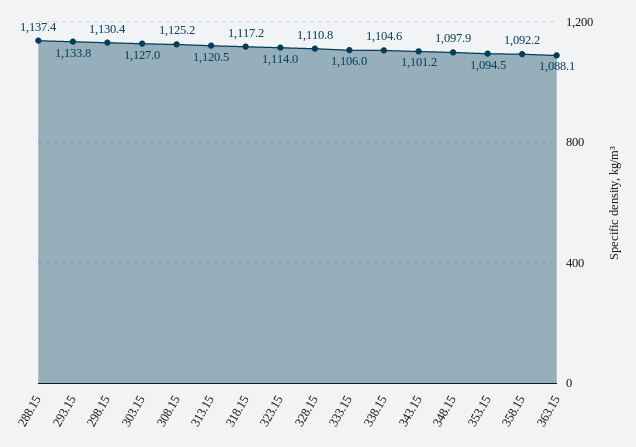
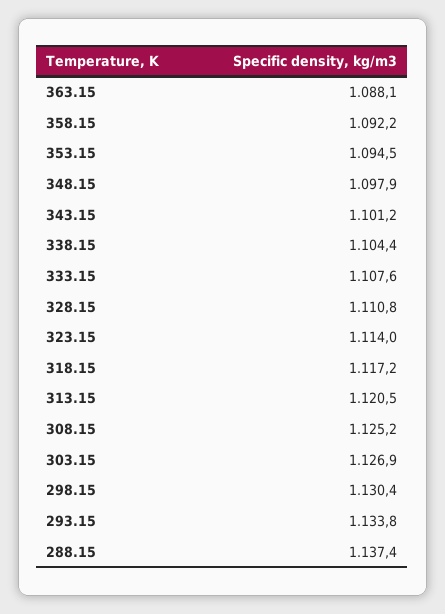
  {
    "288.15": 1137.4,
    "293.15": 1133.8,
    "298.15": 1130.4,
-   "303.15": 1127,
+   "303.15": 1126.9,
    "308.15": 1125.2,
    "313.15": 1120.5,
    "318.15": 1117.2,
    "323.15": 1114,
    "328.15": 1110.8,
-   "333.15": 1106,
+   "333.15": 1107.6,
-   "338.15": 1104.6,
+   "338.15": 1104.4,
    "343.15": 1101.2,
    "348.15": 1097.9,
    "353.15": 1094.5,
    "358.15": 1092.2,
    "363.15": 1088.1
  }

